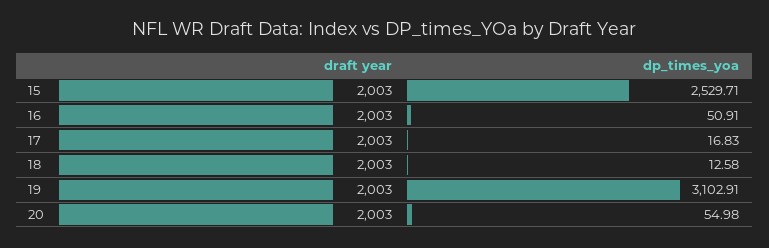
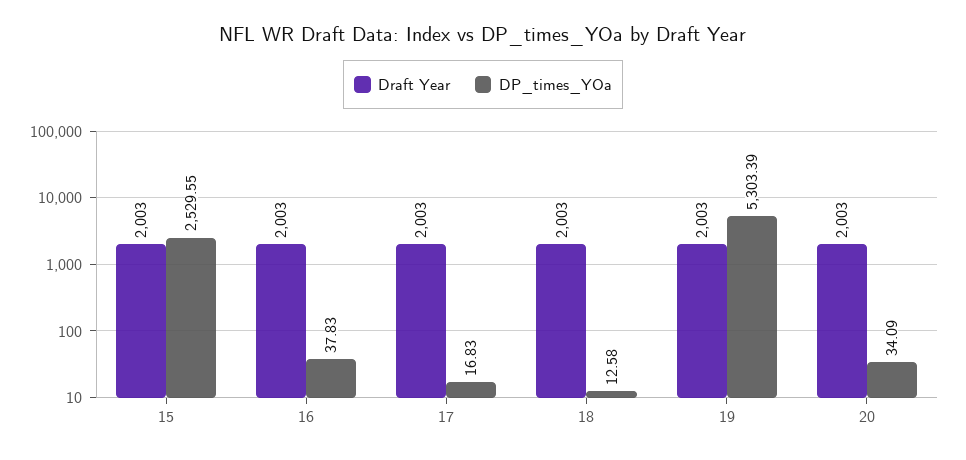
  {
    "draft year": {
      "15": 2003,
      "16": 2003,
      "17": 2003,
      "18": 2003,
      "19": 2003,
      "20": 2003
    },
    "dp_times_yoa": {
-     "15": 2529.71,
+     "15": 2529.55,
-     "16": 50.91,
+     "16": 37.83,
      "17": 16.83,
      "18": 12.58,
-     "19": 3102.91,
+     "19": 5303.39,
-     "20": 54.98
+     "20": 34.09
    }
  }

